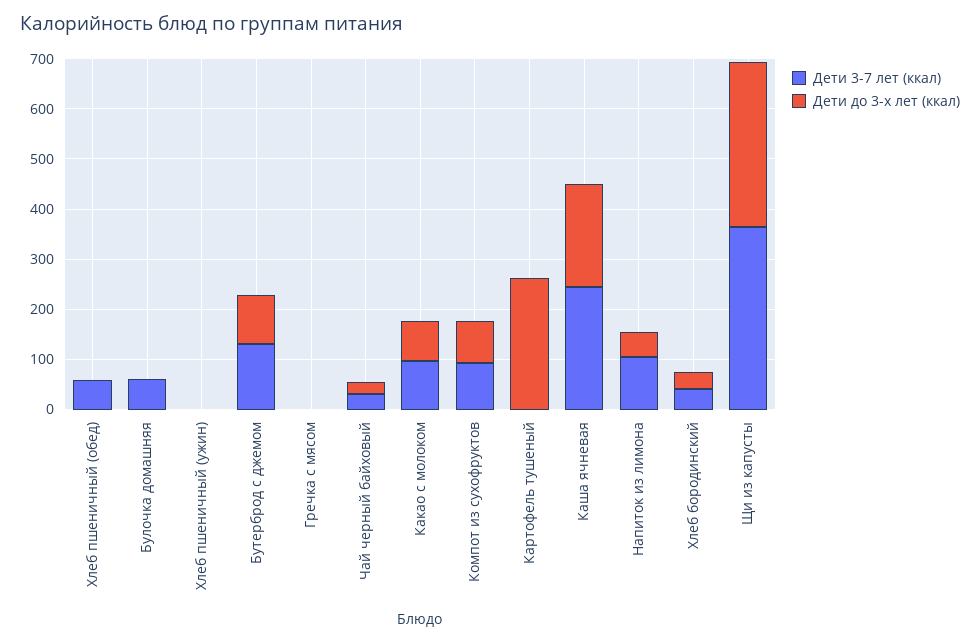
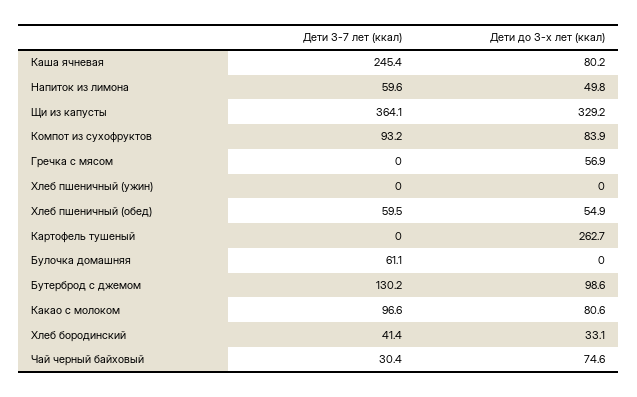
  {
    "Дети 3-7 лет (ккал)": {
      "Хлеб пшеничный (обед)": 59.5,
      "Булочка домашняя": 61.1,
      "Хлеб пшеничный (ужин)": 0,
      "Бутерброд с джемом": 130.2,
      "Гречка с мясом": 0,
      "Чай черный байховый": 30.4,
      "Какао с молоком": 96.6,
      "Компот из сухофруктов": 93.2,
      "Картофель тушеный": 0,
      "Каша ячневая": 245.4,
-     "Напиток из лимона": 100,
+     "Напиток из лимона": 59.6,
      "Хлеб бородинский": 41.4,
      "Щи из капусты": 364.1
    },
    "Дети до 3-х лет (ккал)": {
-     "Хлеб пшеничный (обед)": 0,
+     "Хлеб пшеничный (обед)": 54.9,
      "Булочка домашняя": 0,
      "Хлеб пшеничный (ужин)": 0,
      "Бутерброд с джемом": 98.6,
-     "Гречка с мясом": 0,
+     "Гречка с мясом": 56.9,
-     "Чай черный байховый": 20,
+     "Чай черный байховый": 74.6,
      "Какао с молоком": 80.6,
      "Компот из сухофруктов": 83.9,
      "Картофель тушеный": 262.7,
-     "Каша ячневая": 200,
+     "Каша ячневая": 80.2,
      "Напиток из лимона": 49.8,
      "Хлеб бородинский": 33.1,
      "Щи из капусты": 329.2
    }
  }

